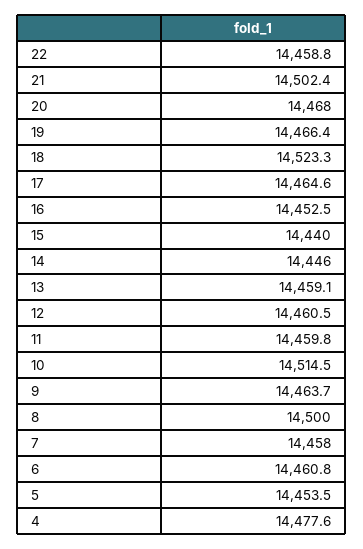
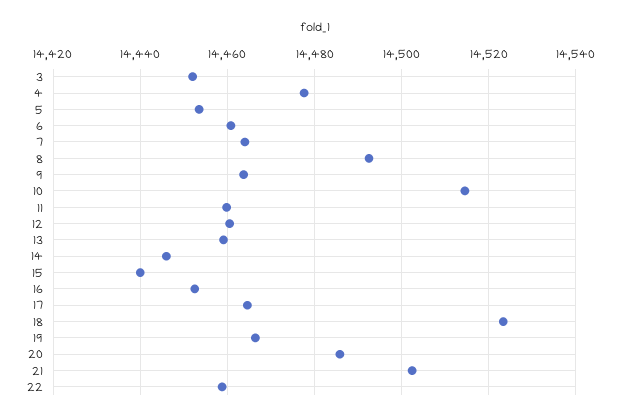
  {
    "22": 14458.8,
    "21": 14502.4,
-   "20": 14468,
+   "20": 14486,
    "19": 14466.4,
    "18": 14523.3,
    "17": 14464.6,
    "16": 14452.5,
    "15": 14440,
    "14": 14446,
    "13": 14459.1,
    "12": 14460.5,
    "11": 14459.8,
    "10": 14514.5,
    "9": 14463.7,
-   "8": 14500,
+   "8": 14492,
-   "7": 14458,
+   "7": 14464,
    "6": 14460.8,
    "5": 14453.5,
-   "4": 14477.6
+   "4": 14477.6,
+   "3": 14452
  }

